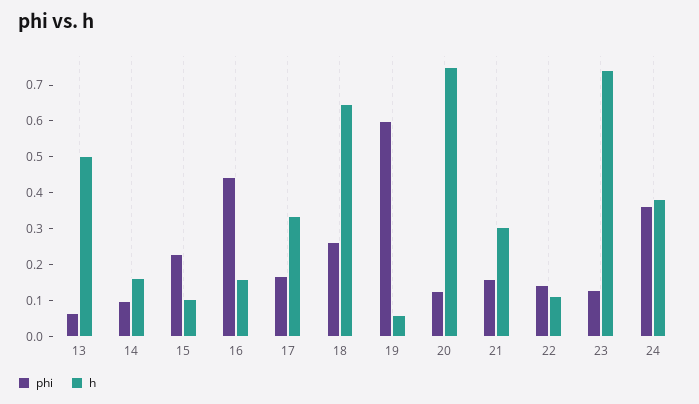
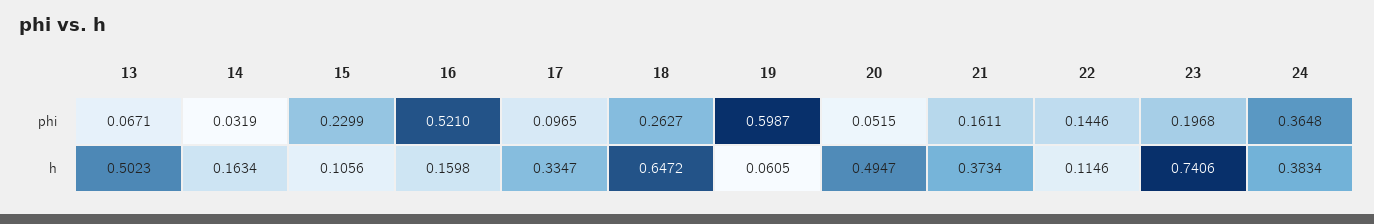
  {
    "phi": {
      "13": 0.0671,
-     "14": 0.1,
+     "14": 0.0319,
      "15": 0.2299,
-     "16": 0.45,
+     "16": 0.521,
-     "17": 0.175,
+     "17": 0.0965,
      "18": 0.2627,
      "19": 0.5987,
-     "20": 0.125,
+     "20": 0.0515,
      "21": 0.1611,
      "22": 0.1446,
-     "23": 0.125,
+     "23": 0.1968,
      "24": 0.3648
    },
    "h": {
      "13": 0.5023,
      "14": 0.1634,
      "15": 0.1056,
      "16": 0.1598,
      "17": 0.3347,
      "18": 0.6472,
      "19": 0.0605,
-     "20": 0.75,
+     "20": 0.4947,
-     "21": 0.3,
+     "21": 0.3734,
      "22": 0.1146,
      "23": 0.7406,
      "24": 0.3834
    }
  }

